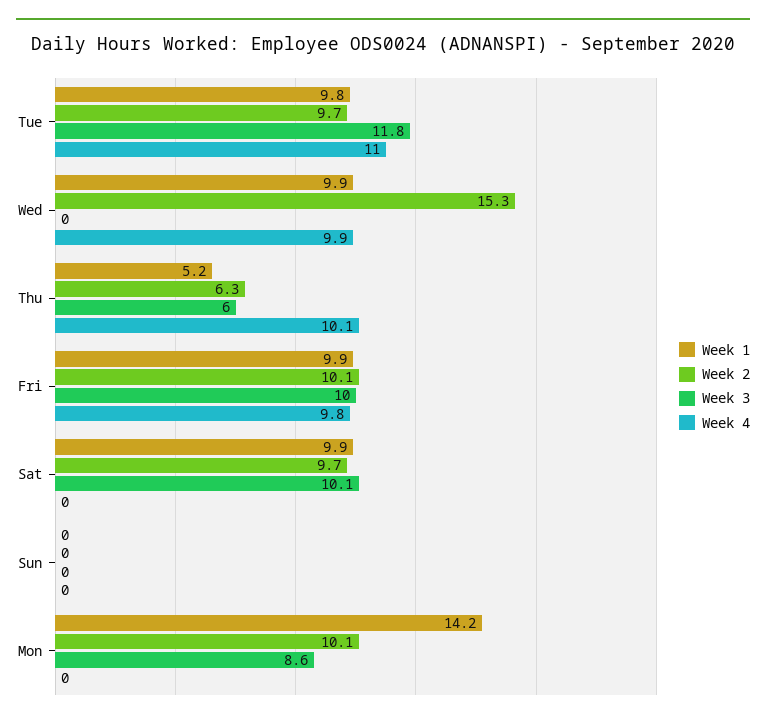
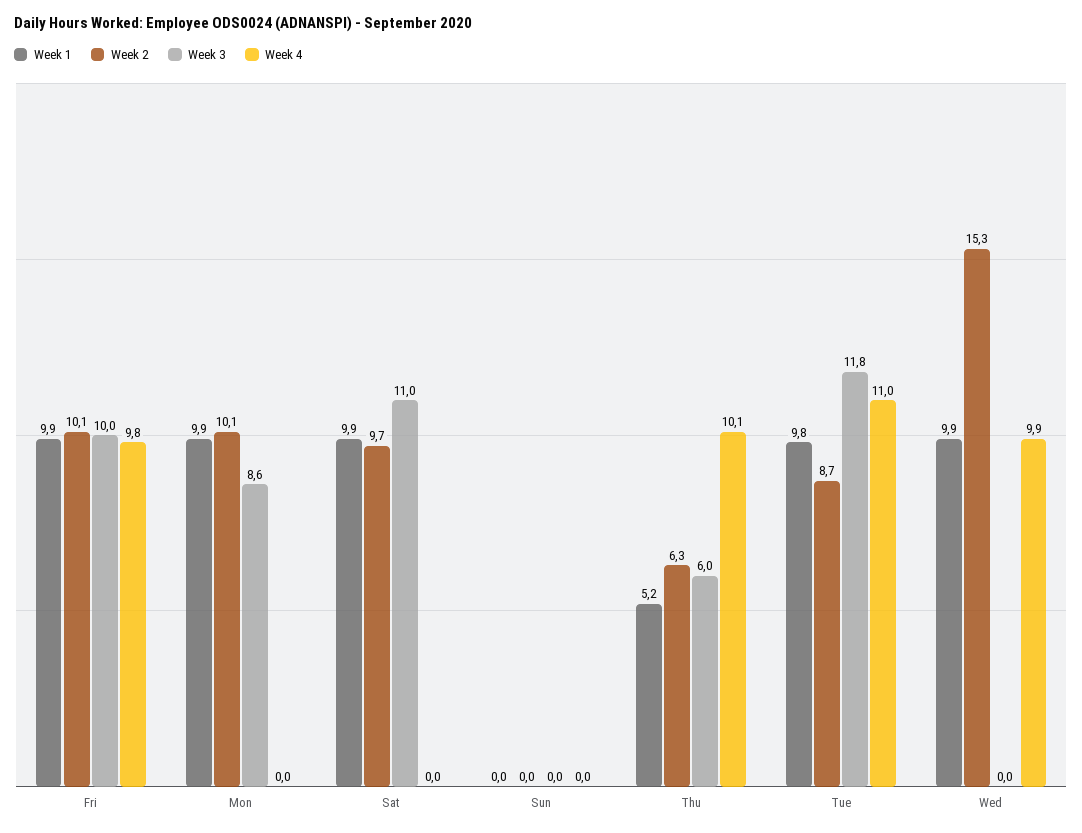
  {
    "Week 1": {
      "Tue": 9.8,
      "Wed": 9.9,
      "Thu": 5.2,
      "Fri": 9.9,
      "Sat": 9.9,
      "Sun": 0,
-     "Mon": 14.2
+     "Mon": 9.9
    },
    "Week 2": {
-     "Tue": 9.7,
+     "Tue": 8.7,
      "Wed": 15.3,
      "Thu": 6.3,
      "Fri": 10.1,
      "Sat": 9.7,
      "Sun": 0,
      "Mon": 10.1
    },
    "Week 3": {
      "Tue": 11.8,
      "Wed": 0,
      "Thu": 6,
      "Fri": 10,
-     "Sat": 10.1,
+     "Sat": 11,
      "Sun": 0,
      "Mon": 8.6
    },
    "Week 4": {
      "Tue": 11,
      "Wed": 9.9,
      "Thu": 10.1,
      "Fri": 9.8,
      "Sat": 0,
      "Sun": 0,
      "Mon": 0
    }
  }

